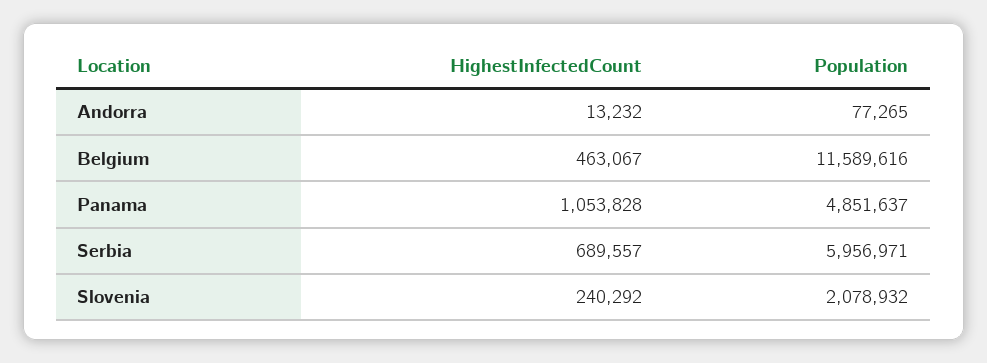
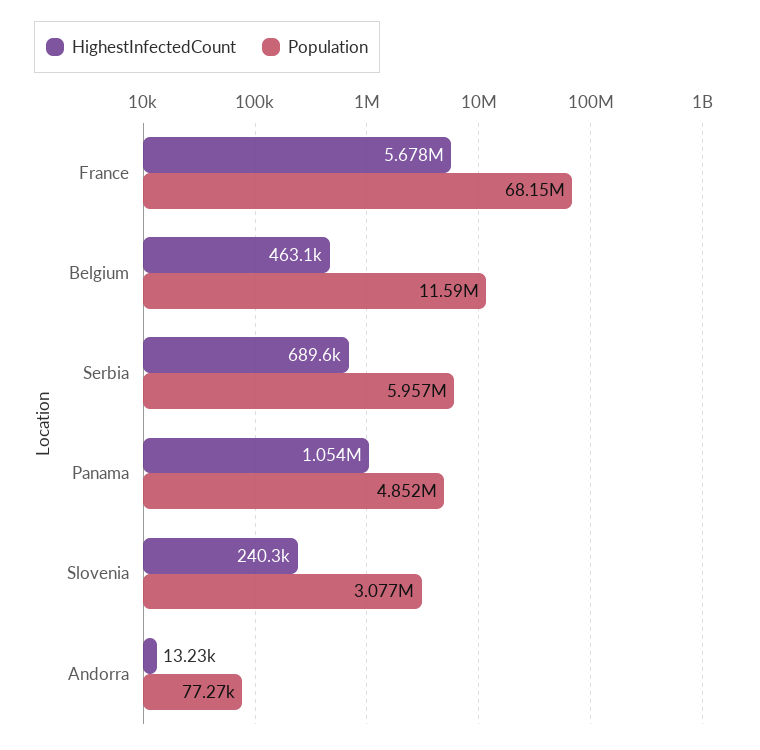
  {
    "HighestInfectedCount": {
      "Andorra": 13232,
      "Belgium": 463067,
      "Panama": 1053828,
      "Serbia": 689557,
-     "Slovenia": 240292
+     "Slovenia": 240292,
+     "France": 5678000
    },
    "Population": {
      "Andorra": 77265,
      "Belgium": 11589616,
      "Panama": 4851637,
      "Serbia": 5956971,
-     "Slovenia": 2078932
+     "Slovenia": 3077000,
+     "France": 68150000
    }
  }

